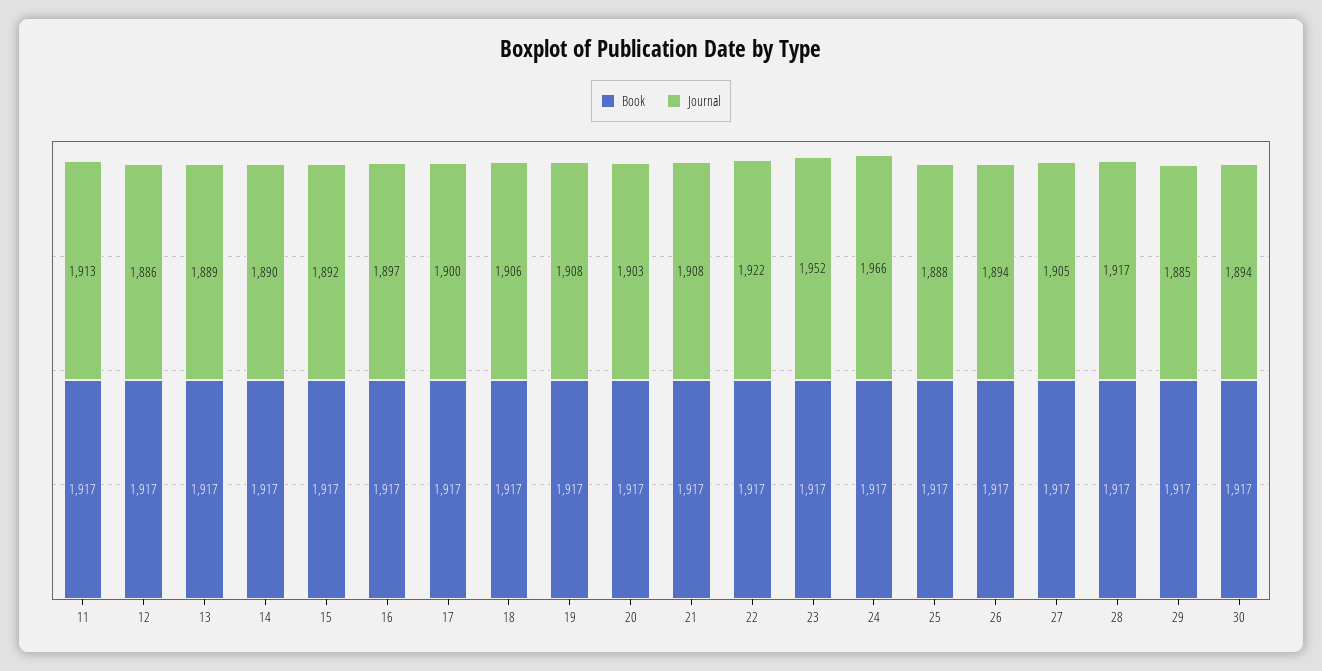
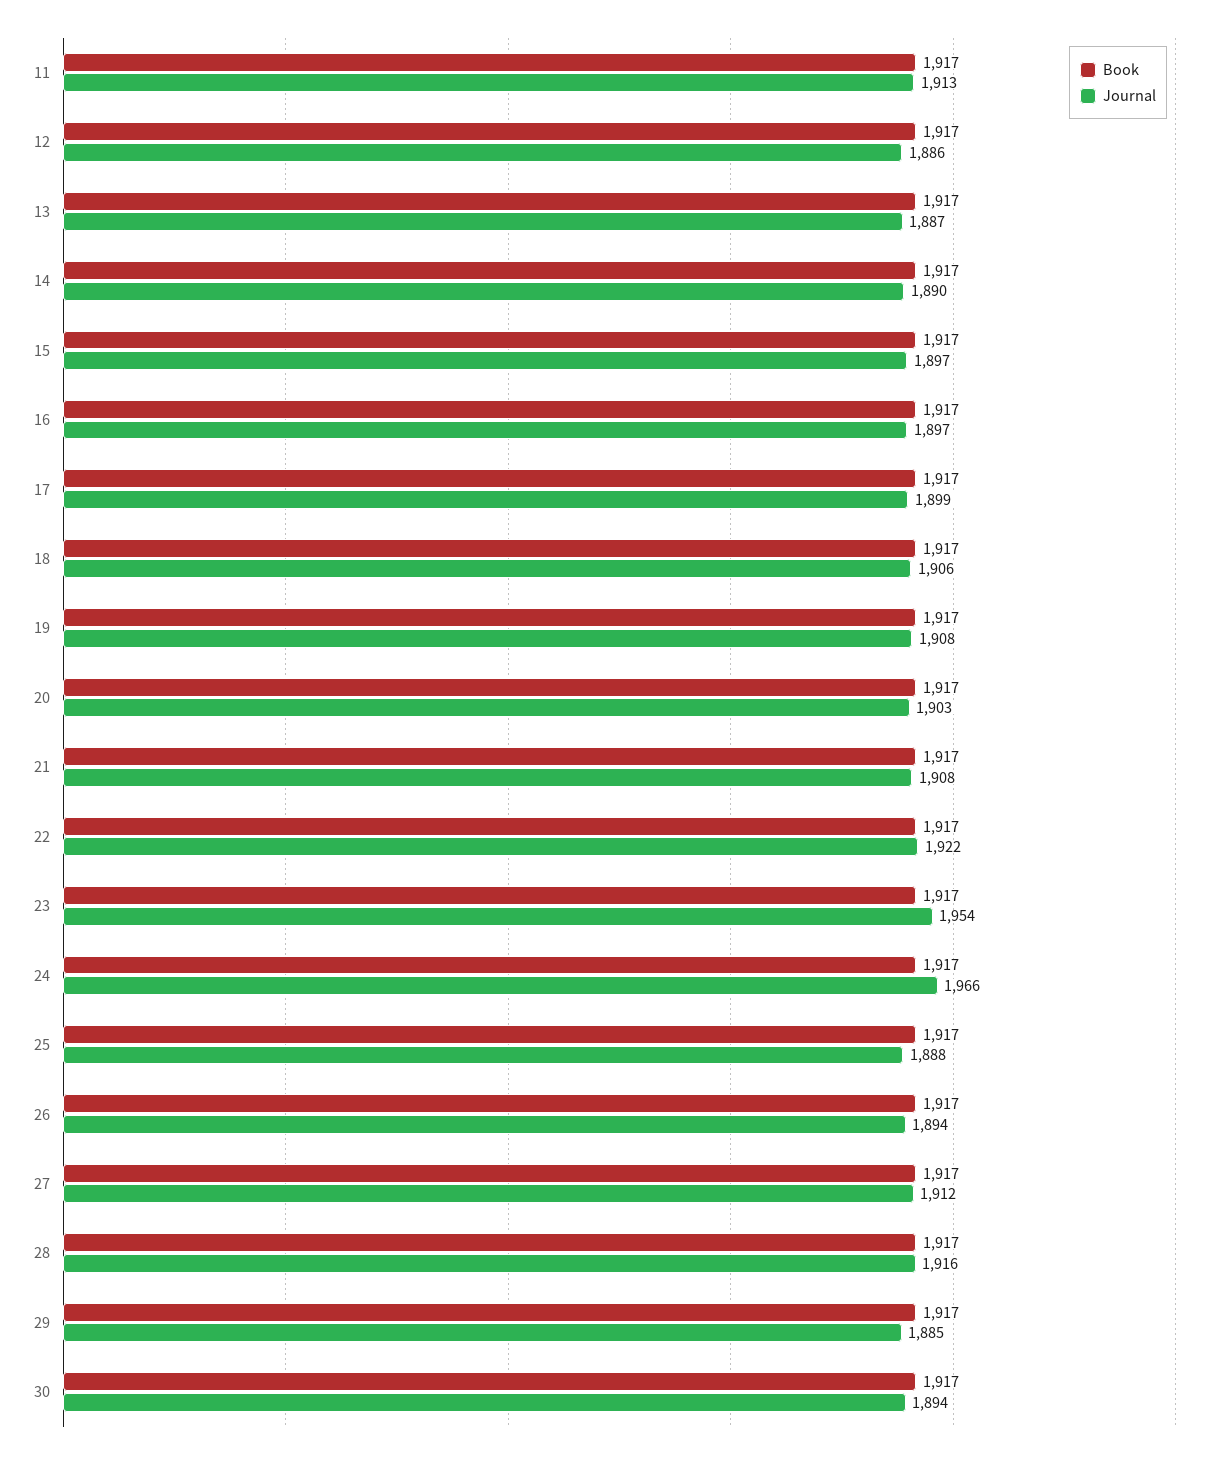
  {
    "Book": {
      "11": 1917,
      "12": 1917,
      "13": 1917,
      "14": 1917,
      "15": 1917,
      "16": 1917,
      "17": 1917,
      "18": 1917,
      "19": 1917,
      "20": 1917,
      "21": 1917,
      "22": 1917,
      "23": 1917,
      "24": 1917,
      "25": 1917,
      "26": 1917,
      "27": 1917,
      "28": 1917,
      "29": 1917,
      "30": 1917
    },
    "Journal": {
      "11": 1913,
      "12": 1886,
-     "13": 1889,
+     "13": 1887,
      "14": 1890,
-     "15": 1892,
+     "15": 1897,
      "16": 1897,
-     "17": 1900,
+     "17": 1899,
      "18": 1906,
      "19": 1908,
      "20": 1903,
      "21": 1908,
      "22": 1922,
-     "23": 1952,
+     "23": 1954,
      "24": 1966,
      "25": 1888,
      "26": 1894,
-     "27": 1905,
+     "27": 1912,
-     "28": 1917,
+     "28": 1916,
      "29": 1885,
      "30": 1894
    }
  }

